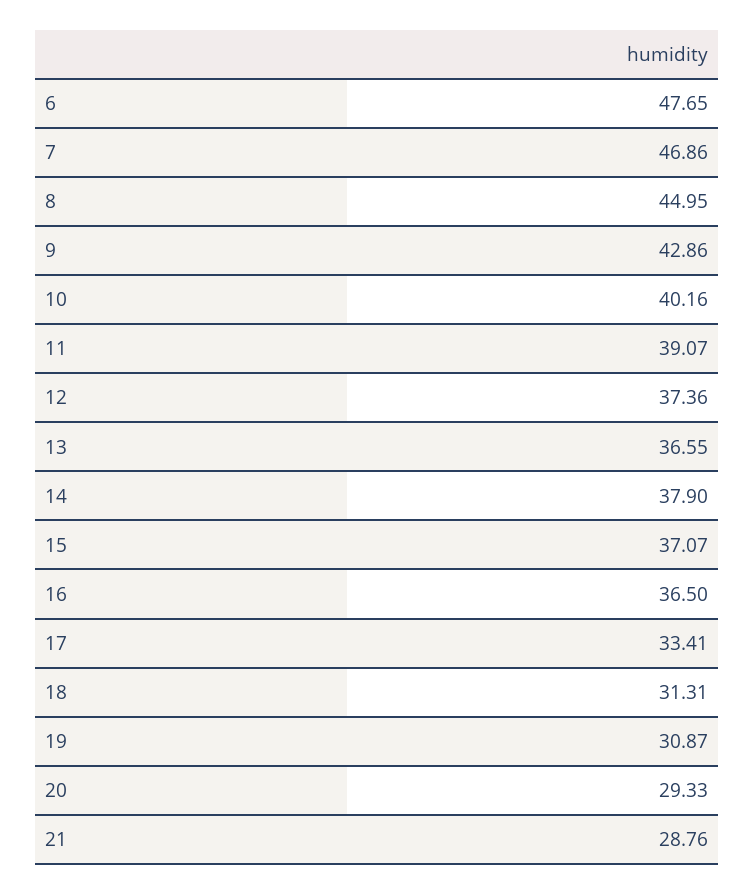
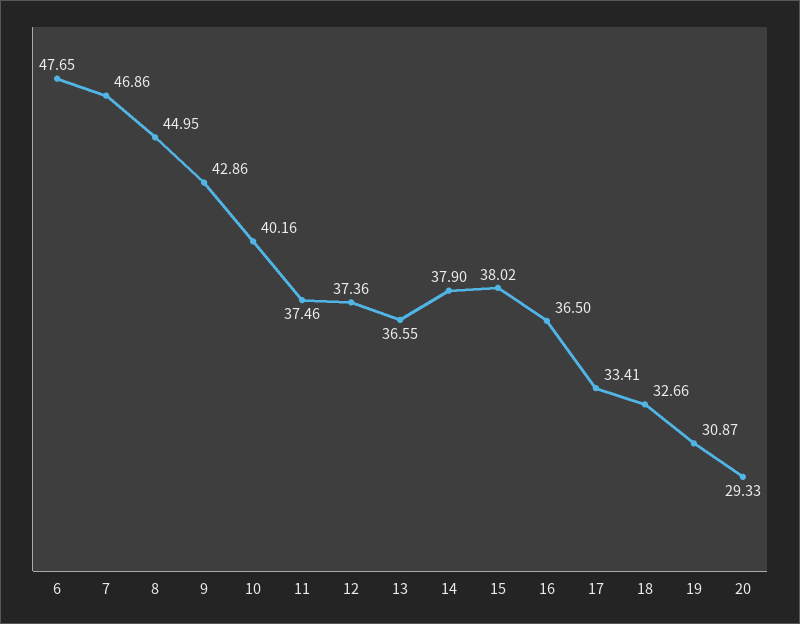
  {
    "6": 47.65,
    "7": 46.86,
    "8": 44.95,
    "9": 42.86,
    "10": 40.16,
-   "11": 39.07,
+   "11": 37.46,
    "12": 37.36,
    "13": 36.55,
    "14": 37.9,
-   "15": 37.07,
+   "15": 38.02,
    "16": 36.5,
    "17": 33.41,
-   "18": 31.31,
+   "18": 32.66,
    "19": 30.87,
-   "20": 29.33,
+   "20": 29.33
-   "21": 28.76
  }

